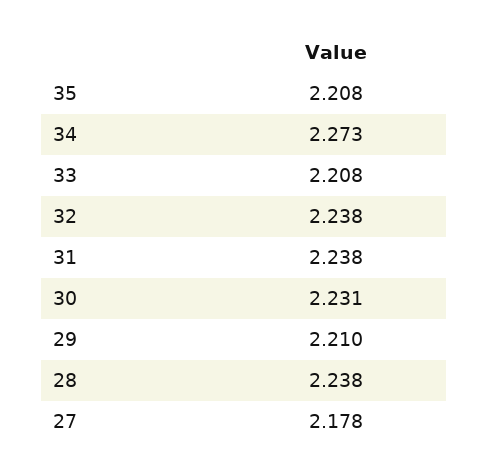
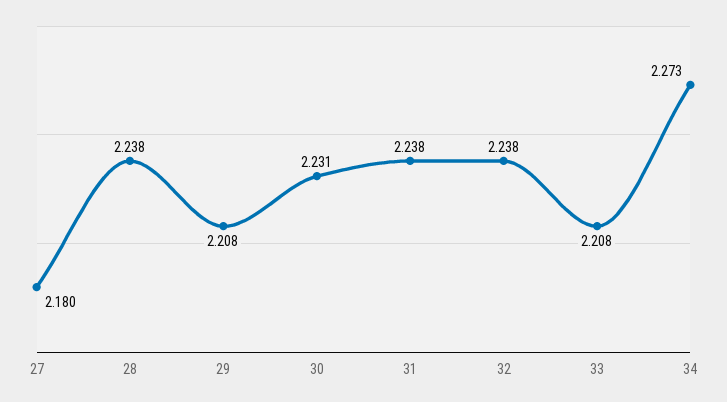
  {
-   "35": 2.208,
    "34": 2.273,
    "33": 2.208,
    "32": 2.238,
    "31": 2.238,
    "30": 2.231,
-   "29": 2.21,
+   "29": 2.208,
    "28": 2.238,
-   "27": 2.178
+   "27": 2.18
  }

